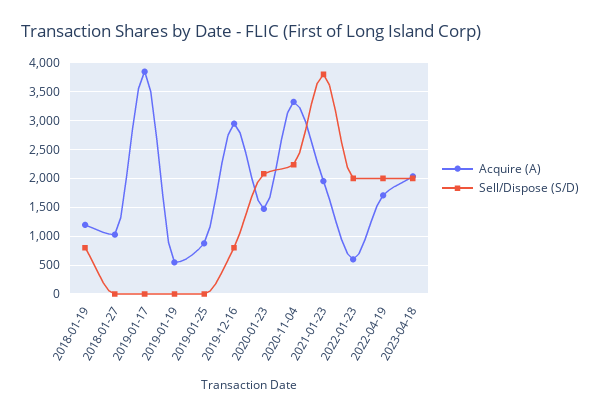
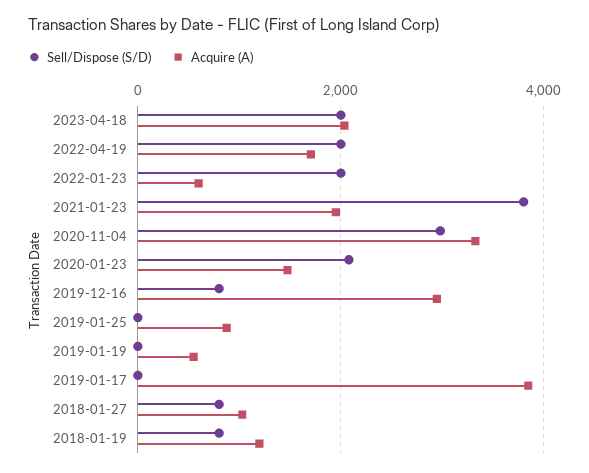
  {
    "Acquire (A)": {
      "2018-01-19": 1200,
      "2018-01-27": 1000,
      "2019-01-17": 3800,
      "2019-01-19": 600,
      "2019-01-25": 800,
      "2019-12-16": 3000,
      "2020-01-23": 1400,
      "2020-11-04": 3400,
      "2021-01-23": 2000,
      "2022-01-23": 600,
      "2022-04-19": 1800,
      "2023-04-18": 2000
    },
    "Sell/Dispose (S/D)": {
      "2018-01-19": 800,
-     "2018-01-27": 0,
+     "2018-01-27": 800,
      "2019-01-17": 0,
      "2019-01-19": 0,
      "2019-01-25": 0,
      "2019-12-16": 800,
      "2020-01-23": 2000,
-     "2020-11-04": 2250,
+     "2020-11-04": 3000,
      "2021-01-23": 3800,
      "2022-01-23": 2000,
      "2022-04-19": 2000,
      "2023-04-18": 2000
    }
  }

